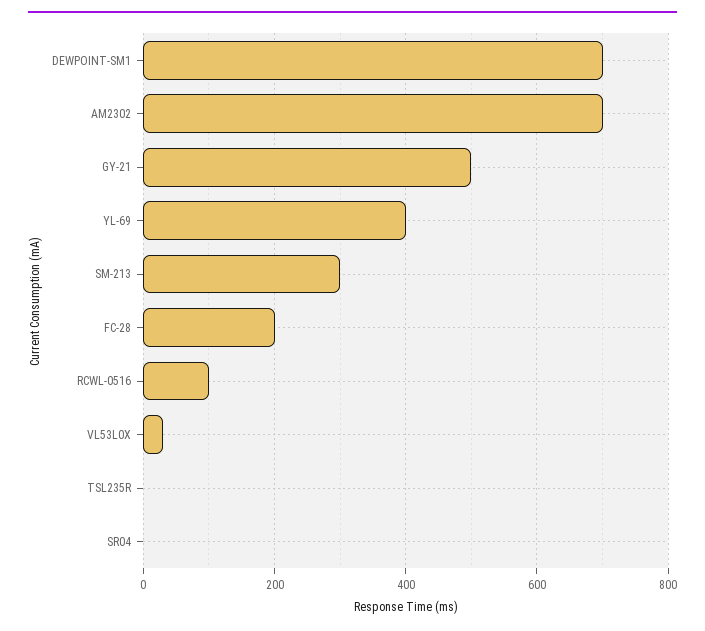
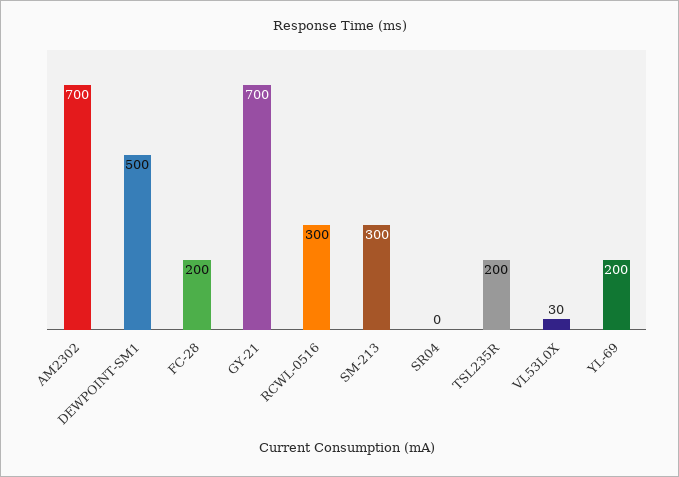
  {
-   "DEWPOINT-SM1": 700,
+   "DEWPOINT-SM1": 500,
    "AM2302": 700,
-   "GY-21": 500,
+   "GY-21": 700,
-   "YL-69": 400,
+   "YL-69": 200,
    "SM-213": 300,
    "FC-28": 200,
-   "RCWL-0516": 100,
+   "RCWL-0516": 300,
    "VL53L0X": 30,
-   "TSL235R": 0,
+   "TSL235R": 200,
    "SR04": 0
  }

